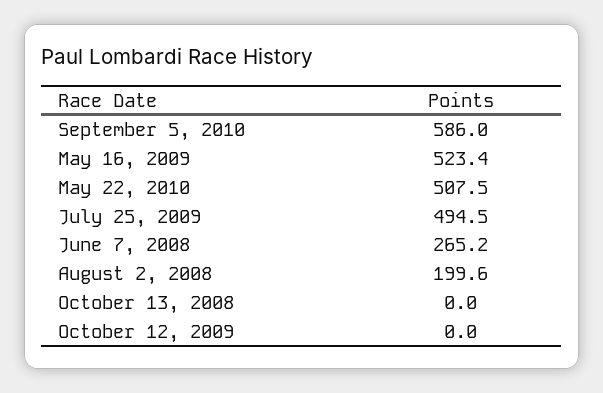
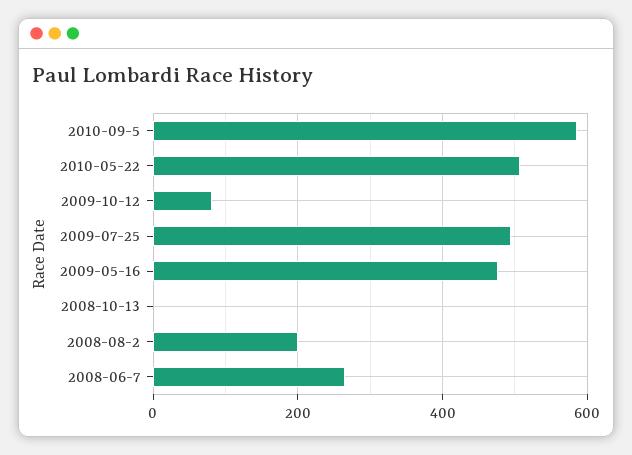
  {
    "September 5, 2010": 586,
-   "May 16, 2009": 523.4,
+   "May 16, 2009": 480,
    "May 22, 2010": 507.5,
    "July 25, 2009": 494.5,
    "June 7, 2008": 265.2,
    "August 2, 2008": 199.6,
    "October 13, 2008": 0,
-   "October 12, 2009": 0
+   "October 12, 2009": 80
  }

